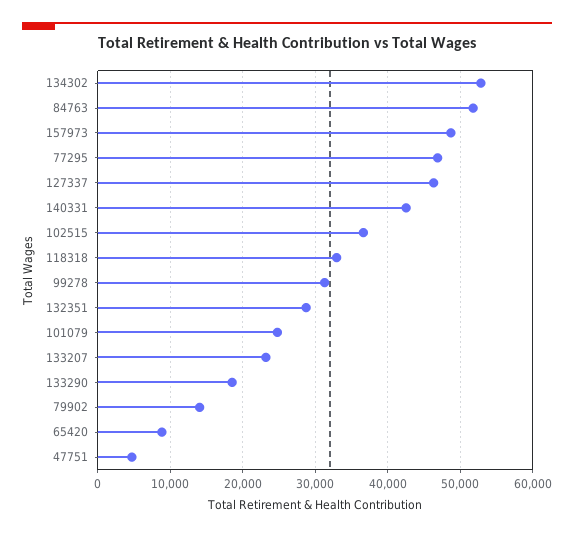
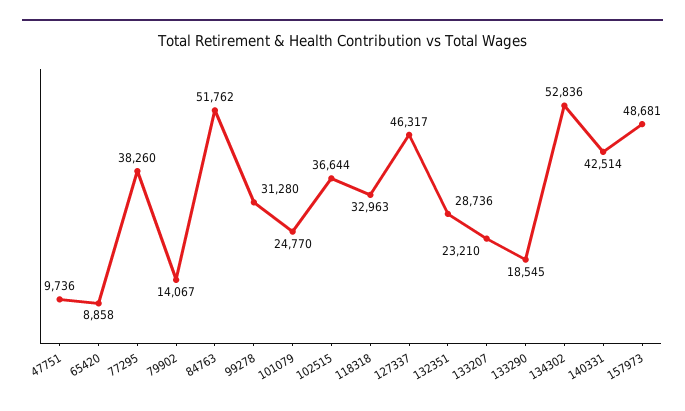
  {
    "134302": 52836,
    "84763": 51762,
    "157973": 48681,
-   "77295": 47000,
+   "77295": 38260,
    "127337": 46317,
    "140331": 42514,
    "102515": 36644,
    "118318": 32963,
    "99278": 31280,
    "132351": 28736,
    "101079": 24770,
    "133207": 23210,
    "133290": 18545,
    "79902": 14067,
    "65420": 8858,
-   "47751": 5000
+   "47751": 9736
  }

